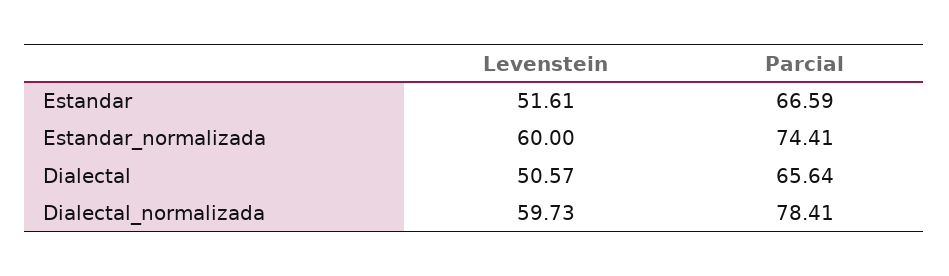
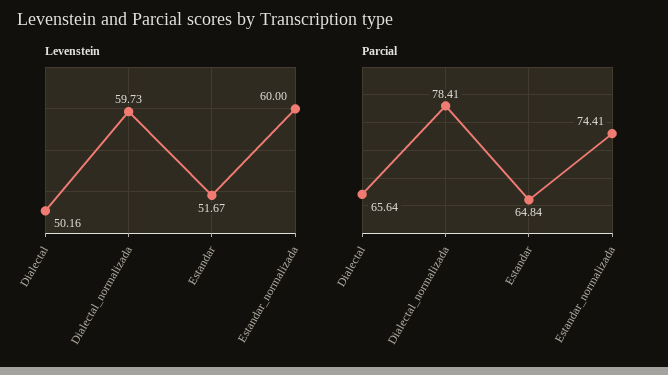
  {
    "Levenstein": {
-     "Estandar": 51.61,
+     "Estandar": 51.67,
      "Estandar_normalizada": 60,
-     "Dialectal": 50.57,
+     "Dialectal": 50.16,
      "Dialectal_normalizada": 59.73
    },
    "Parcial": {
-     "Estandar": 66.59,
+     "Estandar": 64.84,
      "Estandar_normalizada": 74.41,
      "Dialectal": 65.64,
      "Dialectal_normalizada": 78.41
    }
  }

